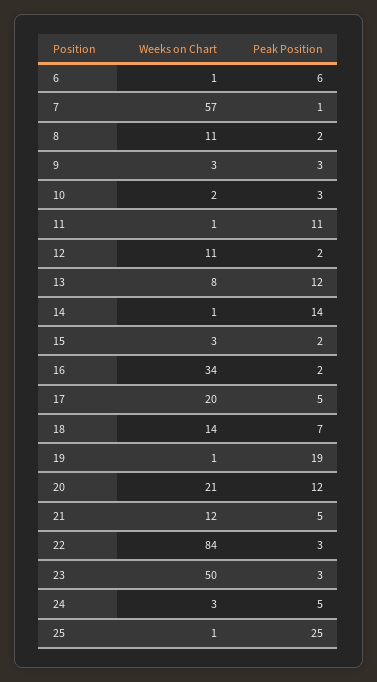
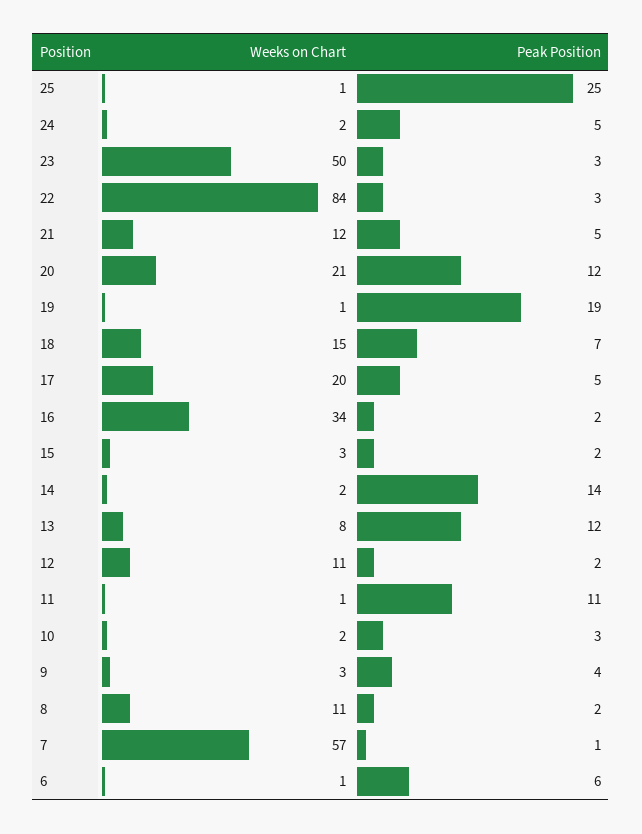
  {
    "Weeks on Chart": {
      "6": 1,
      "7": 57,
      "8": 11,
      "9": 3,
      "10": 2,
      "11": 1,
      "12": 11,
      "13": 8,
-     "14": 1,
+     "14": 2,
      "15": 3,
      "16": 34,
      "17": 20,
-     "18": 14,
+     "18": 15,
      "19": 1,
      "20": 21,
      "21": 12,
      "22": 84,
      "23": 50,
-     "24": 3,
+     "24": 2,
      "25": 1
    },
    "Peak Position": {
      "6": 6,
      "7": 1,
      "8": 2,
-     "9": 3,
+     "9": 4,
      "10": 3,
      "11": 11,
      "12": 2,
      "13": 12,
      "14": 14,
      "15": 2,
      "16": 2,
      "17": 5,
      "18": 7,
      "19": 19,
      "20": 12,
      "21": 5,
      "22": 3,
      "23": 3,
      "24": 5,
      "25": 25
    }
  }

